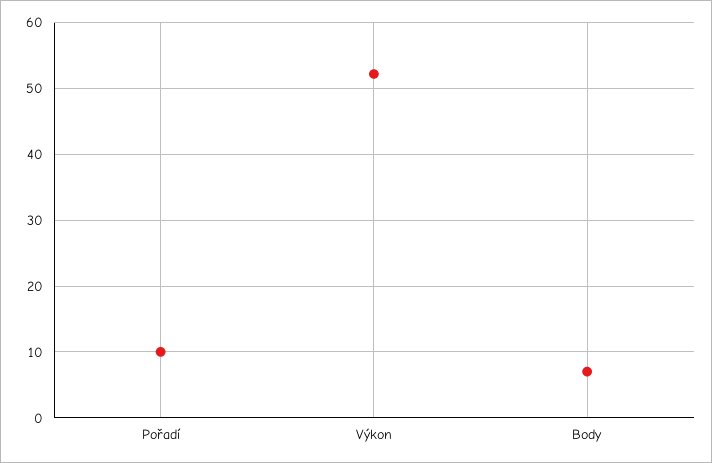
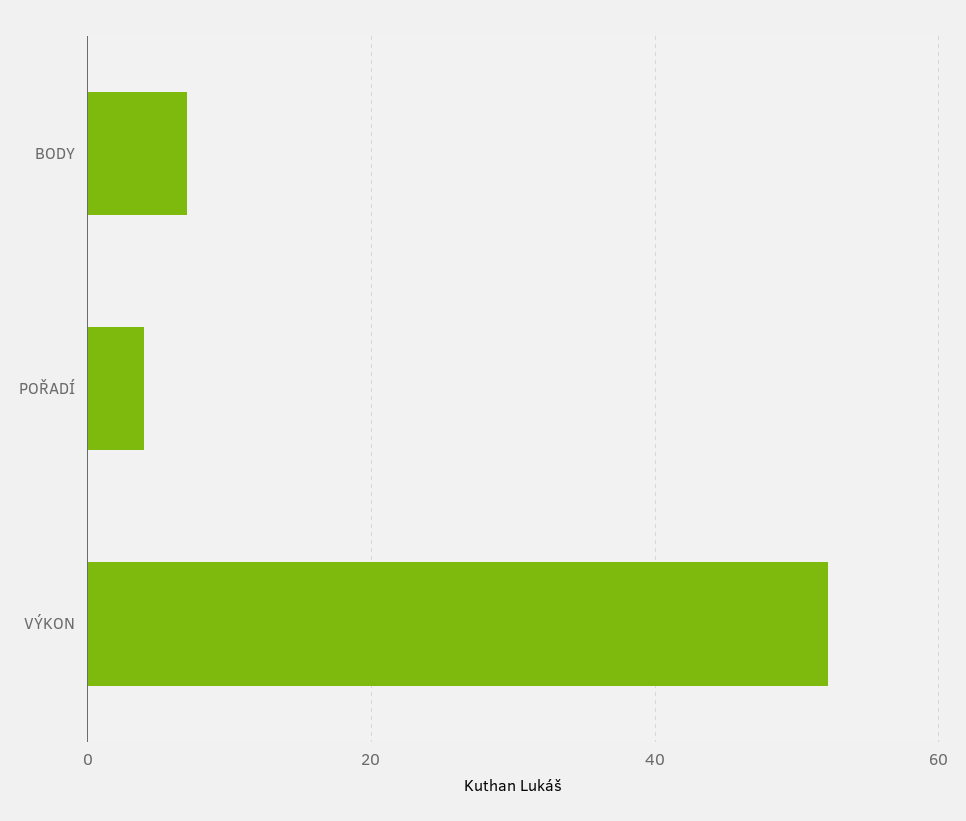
  {
-   "Pořadí": 10,
+   "Pořadí": 4,
    "Výkon": 52,
    "Body": 7
  }

